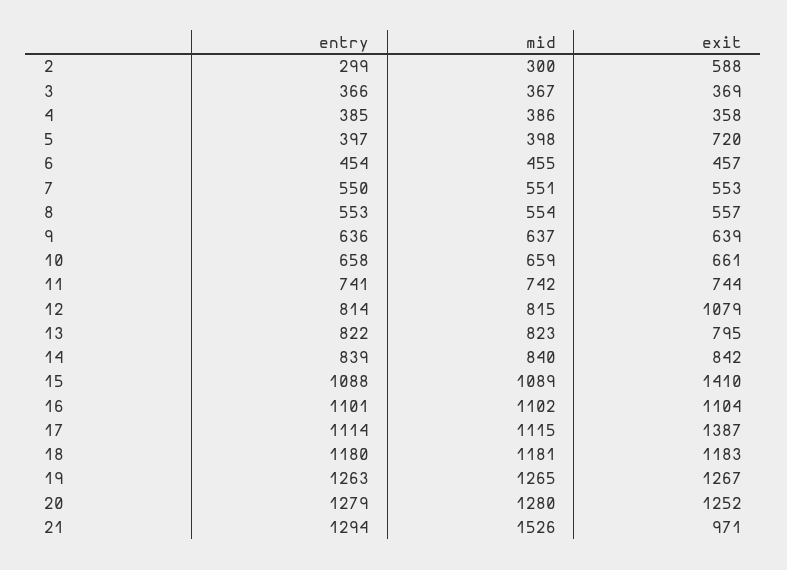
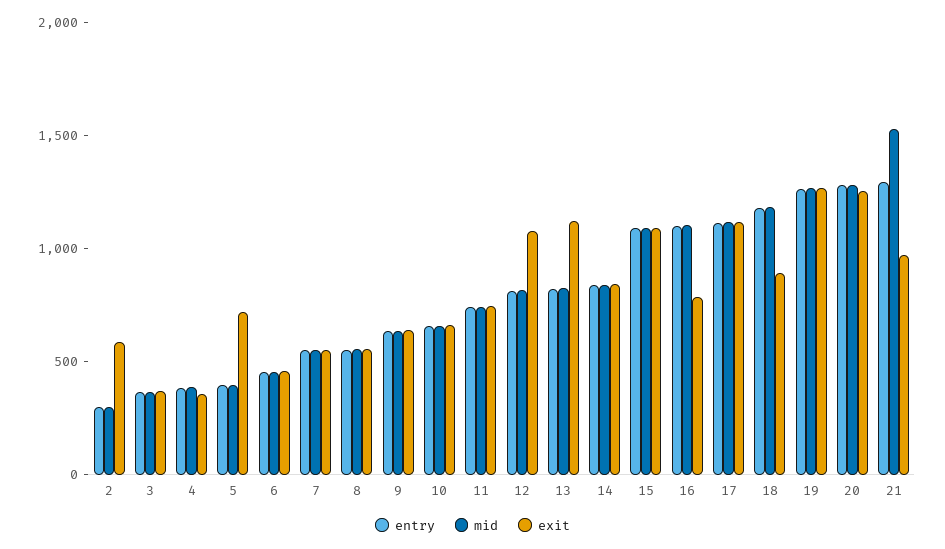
  {
    "entry": {
      "2": 299,
      "3": 366,
      "4": 385,
      "5": 397,
      "6": 454,
      "7": 550,
      "8": 553,
      "9": 636,
      "10": 658,
      "11": 741,
      "12": 814,
      "13": 822,
      "14": 839,
      "15": 1088,
      "16": 1101,
      "17": 1114,
      "18": 1180,
      "19": 1263,
      "20": 1279,
      "21": 1294
    },
    "mid": {
      "2": 300,
      "3": 367,
      "4": 386,
      "5": 398,
      "6": 455,
      "7": 551,
      "8": 554,
      "9": 637,
      "10": 659,
      "11": 742,
      "12": 815,
      "13": 823,
      "14": 840,
      "15": 1089,
      "16": 1102,
      "17": 1115,
      "18": 1181,
      "19": 1265,
      "20": 1280,
      "21": 1526
    },
    "exit": {
      "2": 588,
      "3": 369,
      "4": 358,
      "5": 720,
      "6": 457,
      "7": 553,
      "8": 557,
      "9": 639,
      "10": 661,
      "11": 744,
      "12": 1079,
-     "13": 795,
+     "13": 1100,
      "14": 842,
-     "15": 1410,
+     "15": 1100,
-     "16": 1104,
+     "16": 800,
-     "17": 1387,
+     "17": 1100,
-     "18": 1183,
+     "18": 900,
      "19": 1267,
      "20": 1252,
      "21": 971
    }
  }

